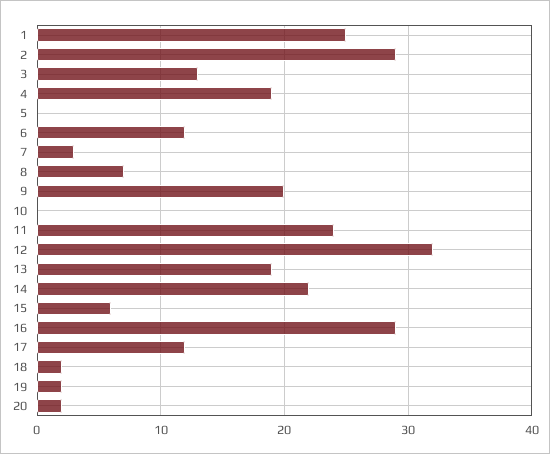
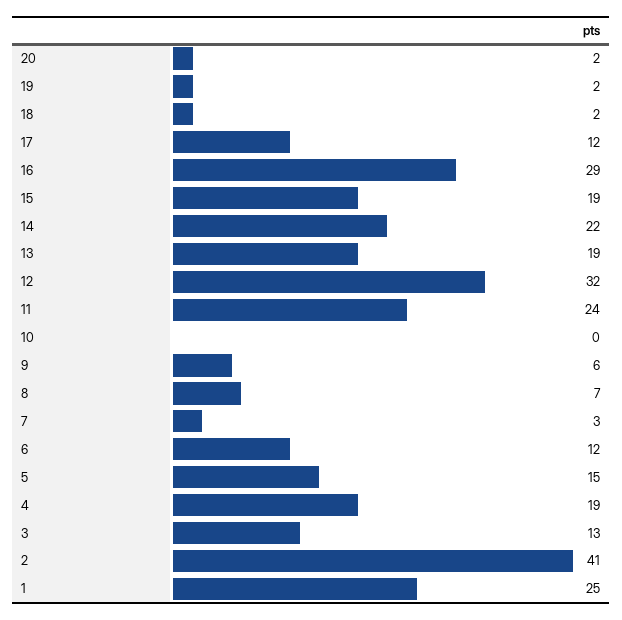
  {
    "1": 25,
-   "2": 29,
+   "2": 41,
    "3": 13,
    "4": 19,
-   "5": 0,
+   "5": 15,
    "6": 12,
    "7": 3,
    "8": 7,
-   "9": 20,
+   "9": 6,
    "10": 0,
    "11": 24,
    "12": 32,
    "13": 19,
    "14": 22,
-   "15": 6,
+   "15": 19,
    "16": 29,
    "17": 12,
    "18": 2,
    "19": 2,
    "20": 2
  }

